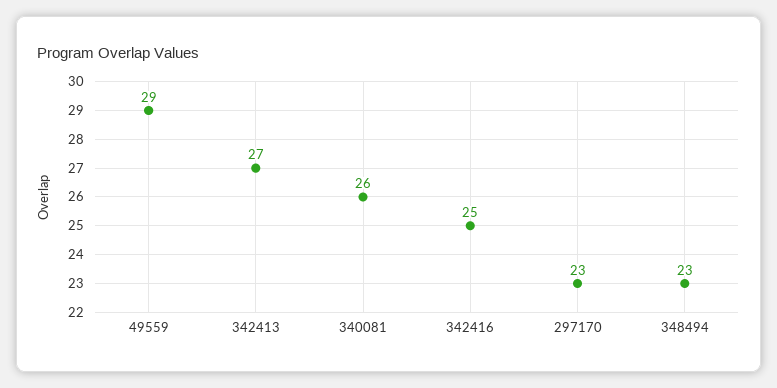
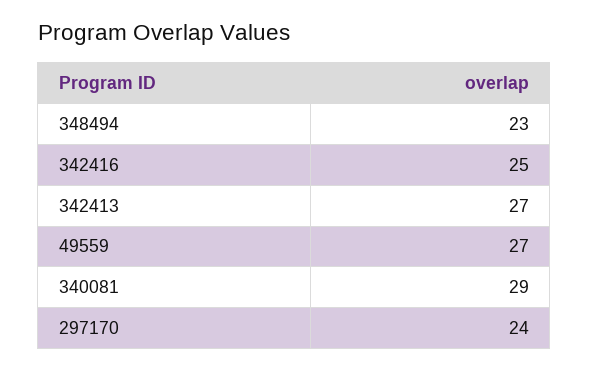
  {
-   "49559": 29,
+   "49559": 27,
    "342413": 27,
-   "340081": 26,
+   "340081": 29,
    "342416": 25,
-   "297170": 23,
+   "297170": 24,
    "348494": 23
  }

